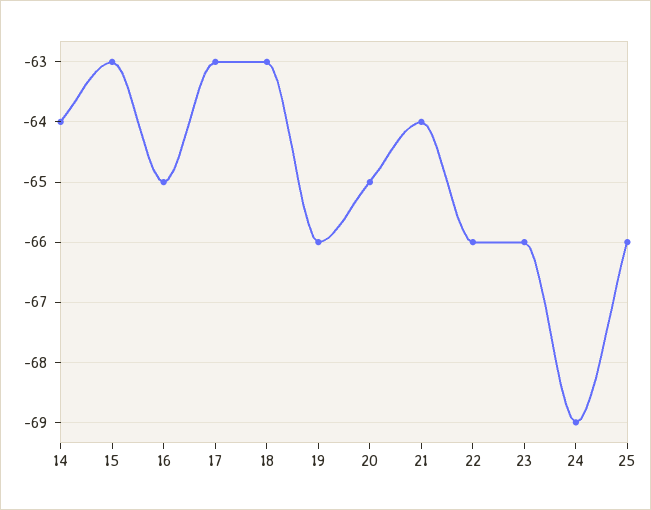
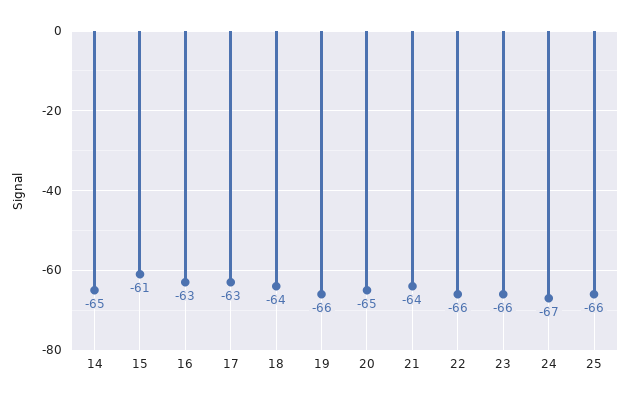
  {
-   "14": -64,
+   "14": -65,
-   "15": -63,
+   "15": -61,
-   "16": -65,
+   "16": -63,
    "17": -63,
-   "18": -63,
+   "18": -64,
    "19": -66,
    "20": -65,
    "21": -64,
    "22": -66,
    "23": -66,
-   "24": -69,
+   "24": -67,
    "25": -66
  }

